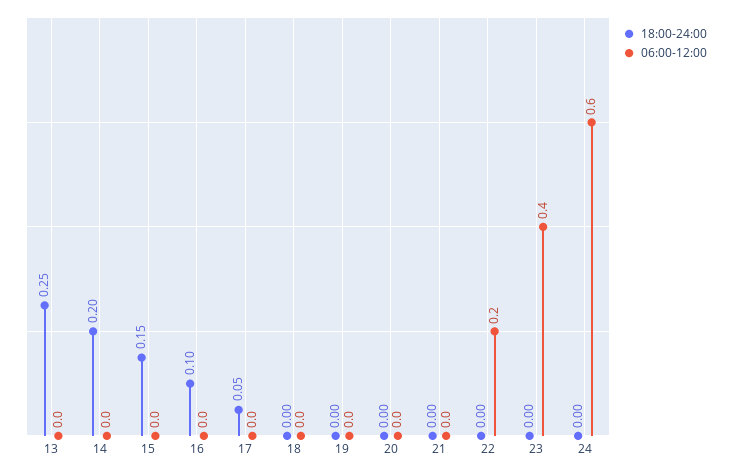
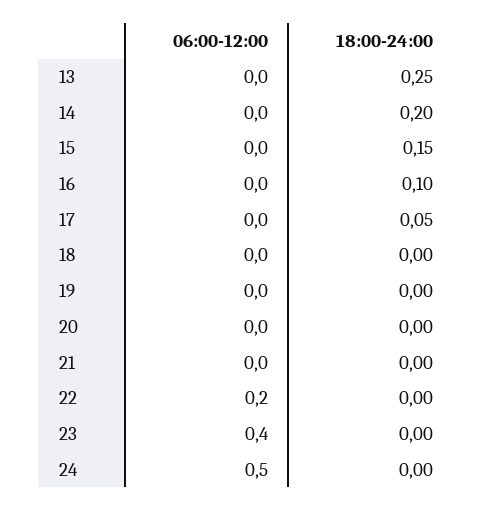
  {
    "18:00-24:00": {
      "13": 0.25,
      "14": 0.2,
      "15": 0.15,
      "16": 0.1,
      "17": 0.05,
      "18": 0,
      "19": 0,
      "20": 0,
      "21": 0,
      "22": 0,
      "23": 0,
      "24": 0
    },
    "06:00-12:00": {
      "13": 0,
      "14": 0,
      "15": 0,
      "16": 0,
      "17": 0,
      "18": 0,
      "19": 0,
      "20": 0,
      "21": 0,
      "22": 0.2,
      "23": 0.4,
-     "24": 0.6
+     "24": 0.5
    }
  }

